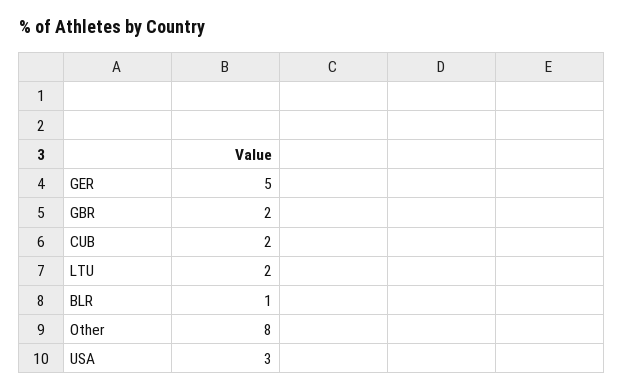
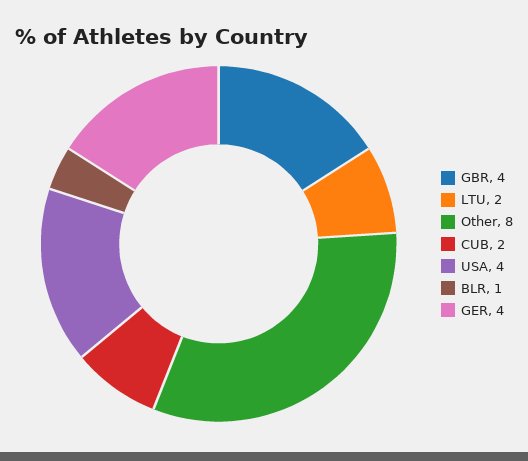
  {
-   "GER": 5,
+   "GER": 4,
-   "GBR": 2,
+   "GBR": 4,
    "CUB": 2,
    "LTU": 2,
    "BLR": 1,
    "Other": 8,
-   "USA": 3
+   "USA": 4
  }

